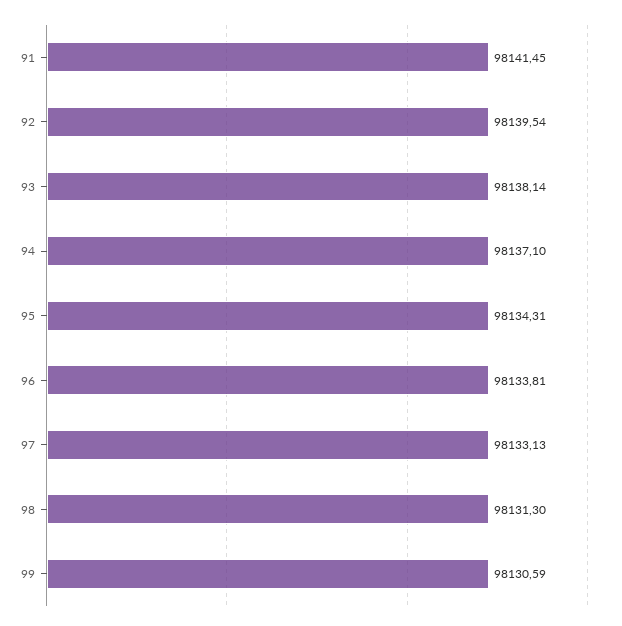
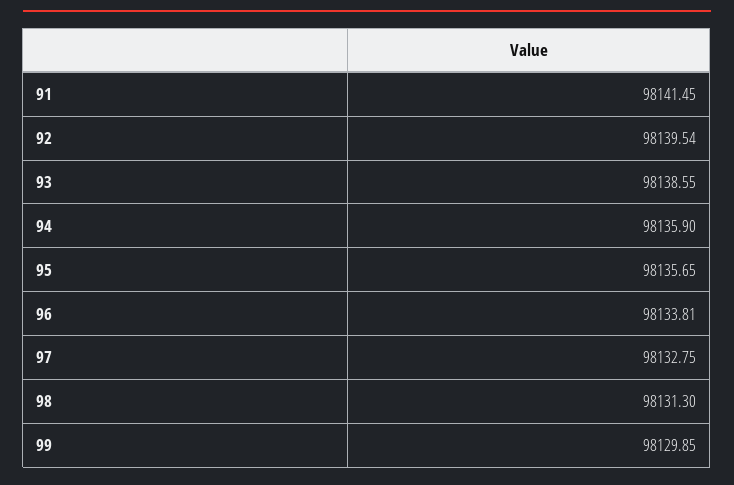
  {
    "91": 98141.45,
    "92": 98139.54,
-   "93": 98138.14,
+   "93": 98138.55,
-   "94": 98137.1,
+   "94": 98135.9,
-   "95": 98134.31,
+   "95": 98135.65,
    "96": 98133.81,
-   "97": 98133.13,
+   "97": 98132.75,
    "98": 98131.3,
-   "99": 98130.59
+   "99": 98129.85
  }

